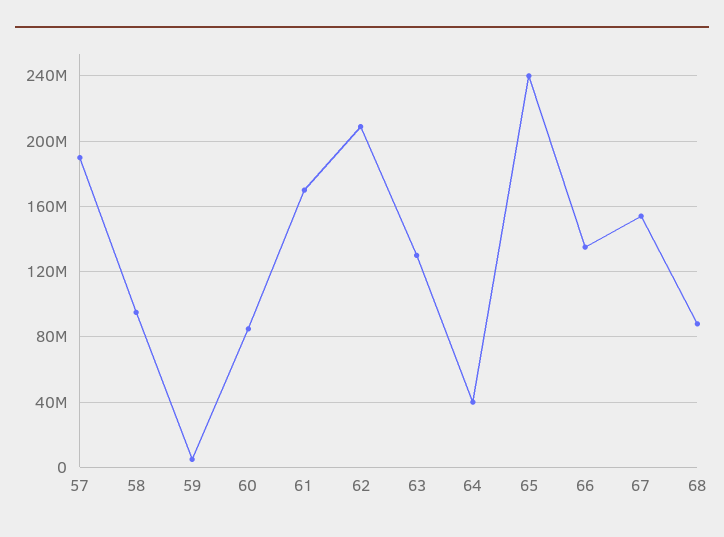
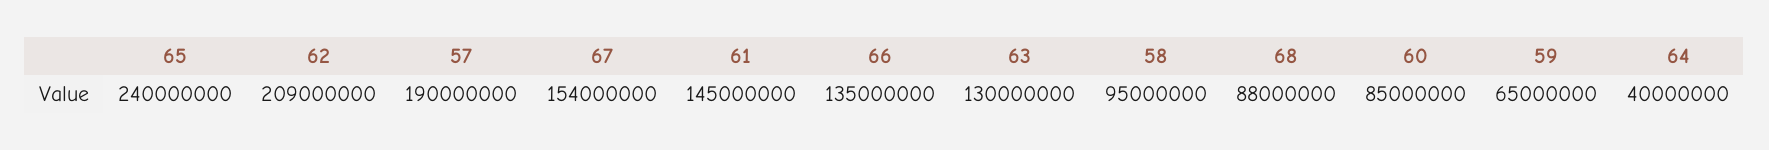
  {
    "57": 190000000,
    "58": 95000000,
-   "59": 5000000,
+   "59": 65000000,
    "60": 85000000,
-   "61": 170000000,
+   "61": 145000000,
    "62": 209000000,
    "63": 130000000,
    "64": 40000000,
    "65": 240000000,
    "66": 135000000,
    "67": 154000000,
    "68": 88000000
  }

